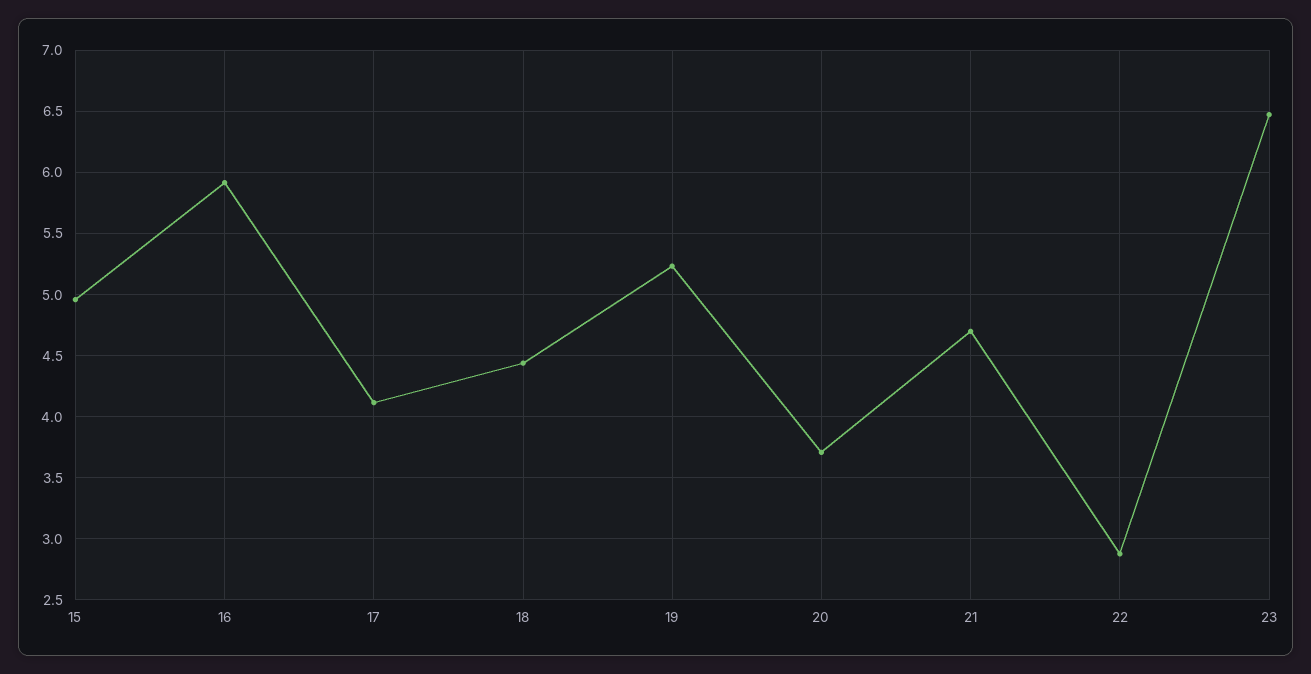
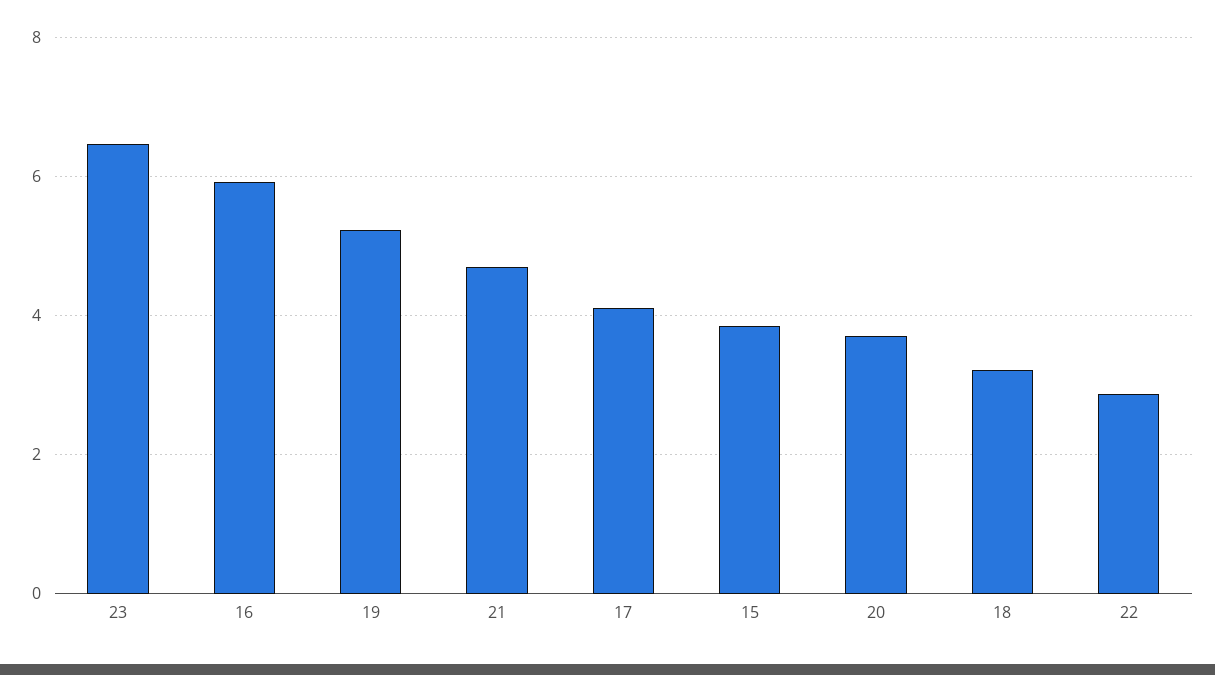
  {
-   "15": 4.95,
+   "15": 3.8,
    "16": 5.9,
    "17": 4.1,
-   "18": 4.45,
+   "18": 3.2,
    "19": 5.25,
    "20": 3.7,
    "21": 4.7,
    "22": 2.85,
    "23": 6.45
  }

